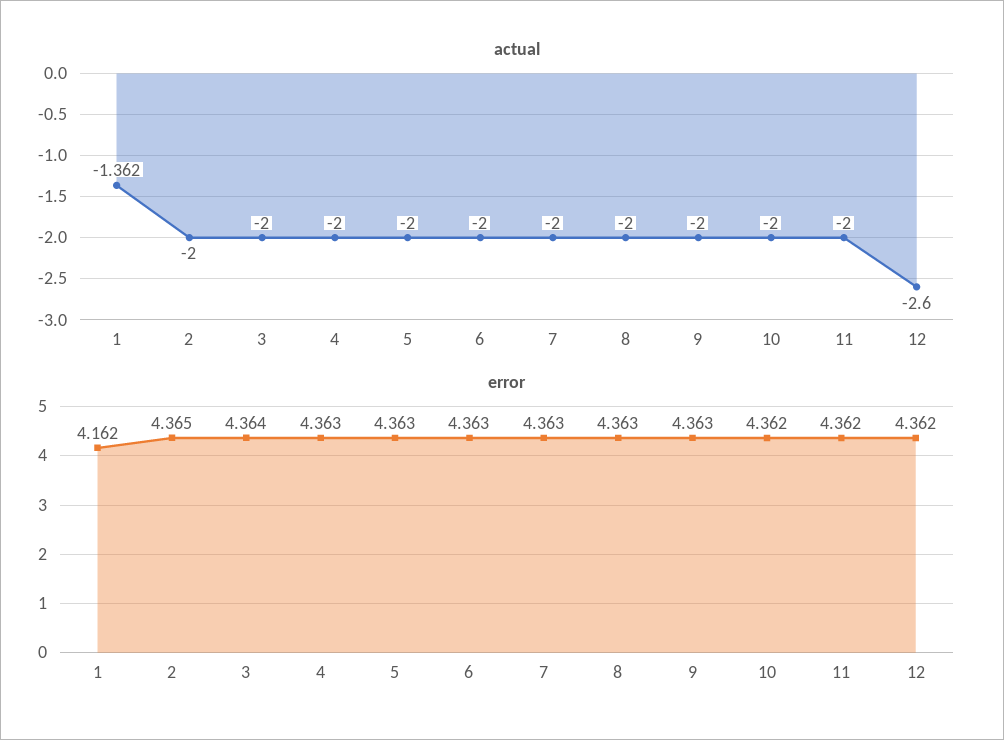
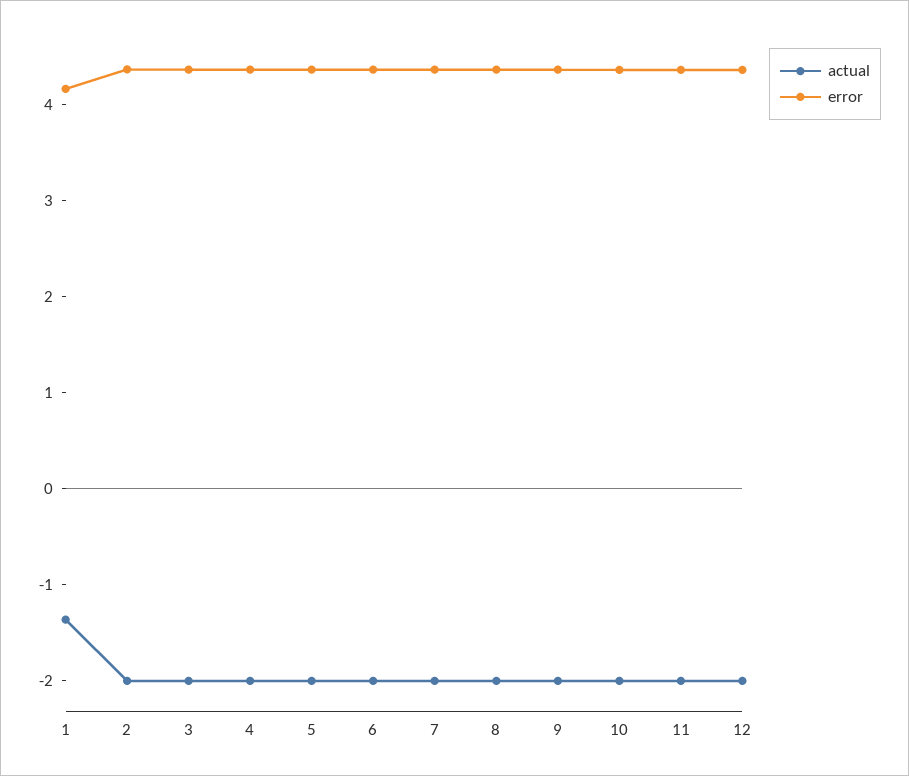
  {
    "actual": {
      "1": -1.362,
      "2": -2,
      "3": -2,
      "4": -2,
      "5": -2,
      "6": -2,
      "7": -2,
      "8": -2,
      "9": -2,
      "10": -2,
      "11": -2,
-     "12": -2.6
+     "12": -2
    },
    "error": {
      "1": 4.162,
      "2": 4.365,
      "3": 4.364,
      "4": 4.363,
      "5": 4.363,
      "6": 4.363,
      "7": 4.363,
      "8": 4.363,
      "9": 4.363,
      "10": 4.362,
      "11": 4.362,
      "12": 4.362
    }
  }

